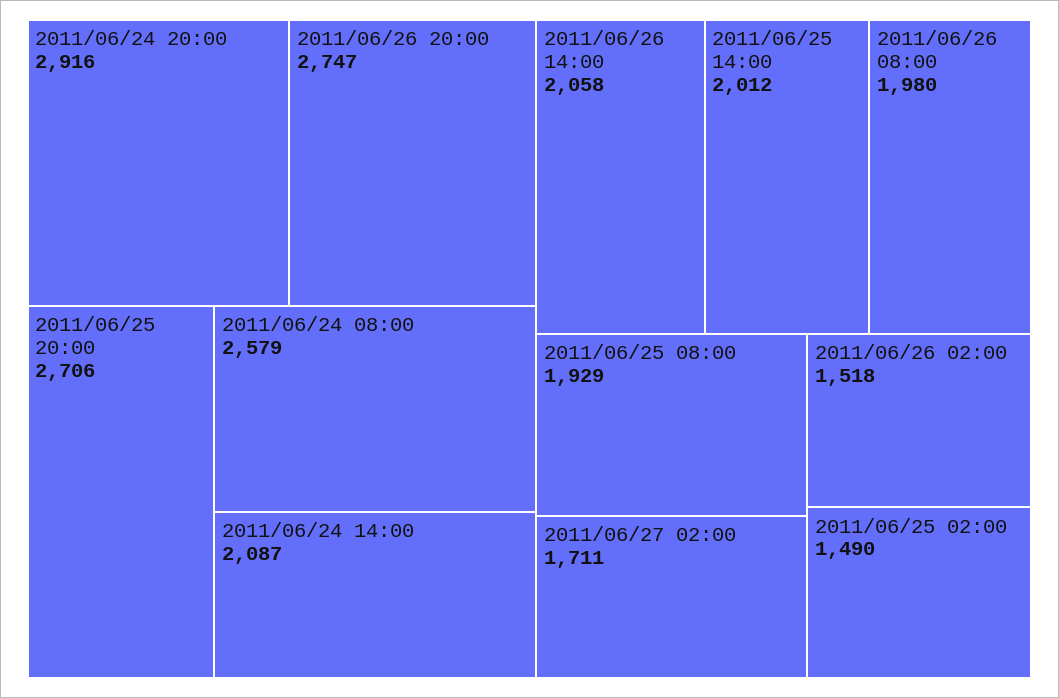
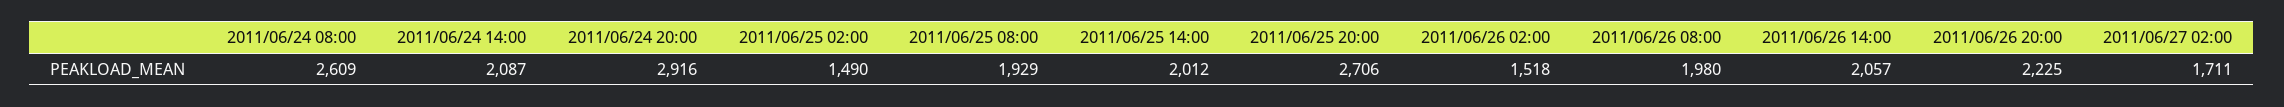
  {
    "2011/06/24 20:00": 2916,
-   "2011/06/26 20:00": 2747,
+   "2011/06/26 20:00": 2225,
    "2011/06/25 20:00": 2706,
-   "2011/06/24 08:00": 2579,
+   "2011/06/24 08:00": 2609,
    "2011/06/24 14:00": 2087,
-   "2011/06/26 14:00": 2058,
+   "2011/06/26 14:00": 2057,
    "2011/06/25 14:00": 2012,
    "2011/06/26 08:00": 1980,
    "2011/06/25 08:00": 1929,
    "2011/06/27 02:00": 1711,
    "2011/06/26 02:00": 1518,
    "2011/06/25 02:00": 1490
  }

